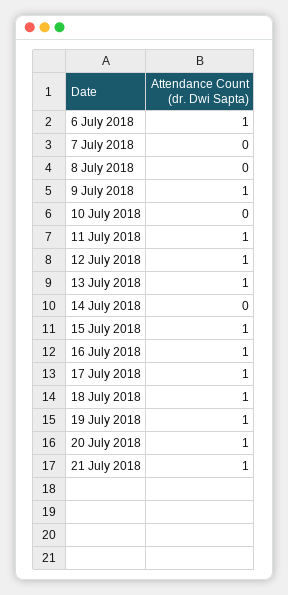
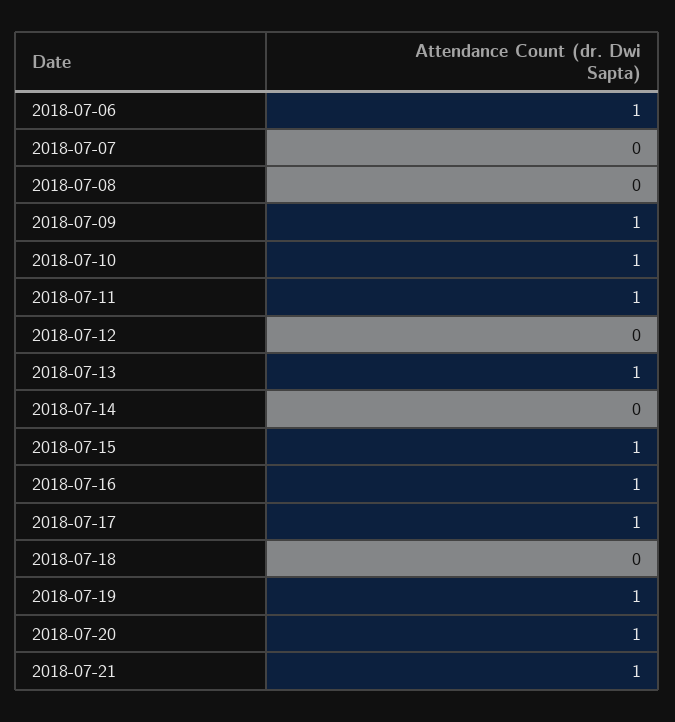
  {
    "6 July 2018": 1,
    "7 July 2018": 0,
    "8 July 2018": 0,
    "9 July 2018": 1,
-   "10 July 2018": 0,
+   "10 July 2018": 1,
    "11 July 2018": 1,
-   "12 July 2018": 1,
+   "12 July 2018": 0,
    "13 July 2018": 1,
    "14 July 2018": 0,
    "15 July 2018": 1,
    "16 July 2018": 1,
    "17 July 2018": 1,
-   "18 July 2018": 1,
+   "18 July 2018": 0,
    "19 July 2018": 1,
    "20 July 2018": 1,
    "21 July 2018": 1
  }

